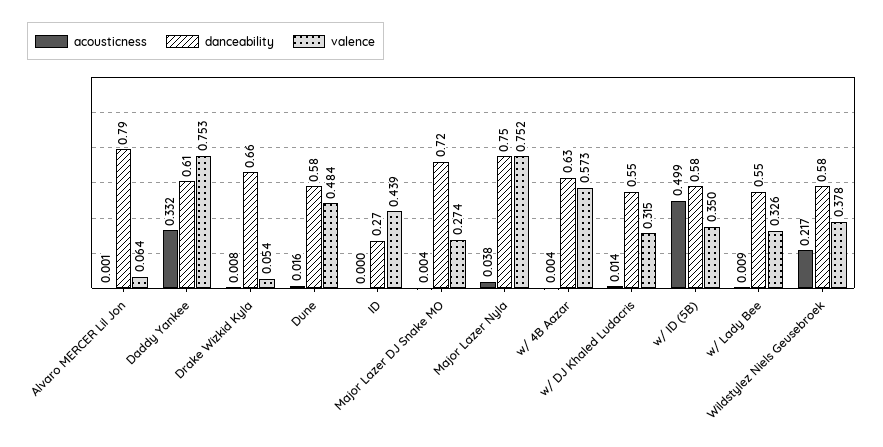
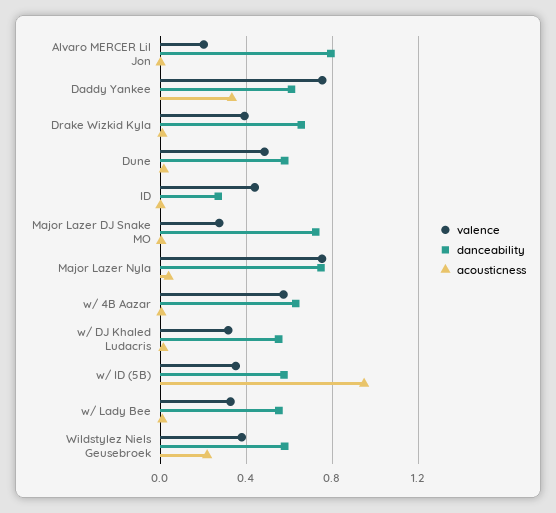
  {
    "acousticness": {
      "Alvaro MERCER Lil Jon": 0.001,
      "Daddy Yankee": 0.332,
      "Drake Wizkid Kyla": 0.008,
      "Dune": 0.016,
      "ID": 0,
      "Major Lazer DJ Snake MO": 0.004,
      "Major Lazer Nyla": 0.038,
      "w/ 4B Aazar": 0.004,
      "w/ DJ Khaled Ludacris": 0.014,
-     "w/ ID (5B)": 0.499,
+     "w/ ID (5B)": 0.95,
      "w/ Lady Bee": 0.009,
      "Wildstylez Niels Geusebroek": 0.217
    },
    "danceability": {
      "Alvaro MERCER Lil Jon": 0.79,
      "Daddy Yankee": 0.61,
      "Drake Wizkid Kyla": 0.66,
      "Dune": 0.58,
      "ID": 0.27,
      "Major Lazer DJ Snake MO": 0.72,
      "Major Lazer Nyla": 0.75,
      "w/ 4B Aazar": 0.63,
      "w/ DJ Khaled Ludacris": 0.55,
      "w/ ID (5B)": 0.58,
      "w/ Lady Bee": 0.55,
      "Wildstylez Niels Geusebroek": 0.58
    },
    "valence": {
-     "Alvaro MERCER Lil Jon": 0.064,
+     "Alvaro MERCER Lil Jon": 0.2,
      "Daddy Yankee": 0.753,
-     "Drake Wizkid Kyla": 0.054,
+     "Drake Wizkid Kyla": 0.4,
      "Dune": 0.484,
      "ID": 0.439,
      "Major Lazer DJ Snake MO": 0.274,
      "Major Lazer Nyla": 0.752,
      "w/ 4B Aazar": 0.573,
      "w/ DJ Khaled Ludacris": 0.315,
      "w/ ID (5B)": 0.35,
      "w/ Lady Bee": 0.326,
      "Wildstylez Niels Geusebroek": 0.378
    }
  }

